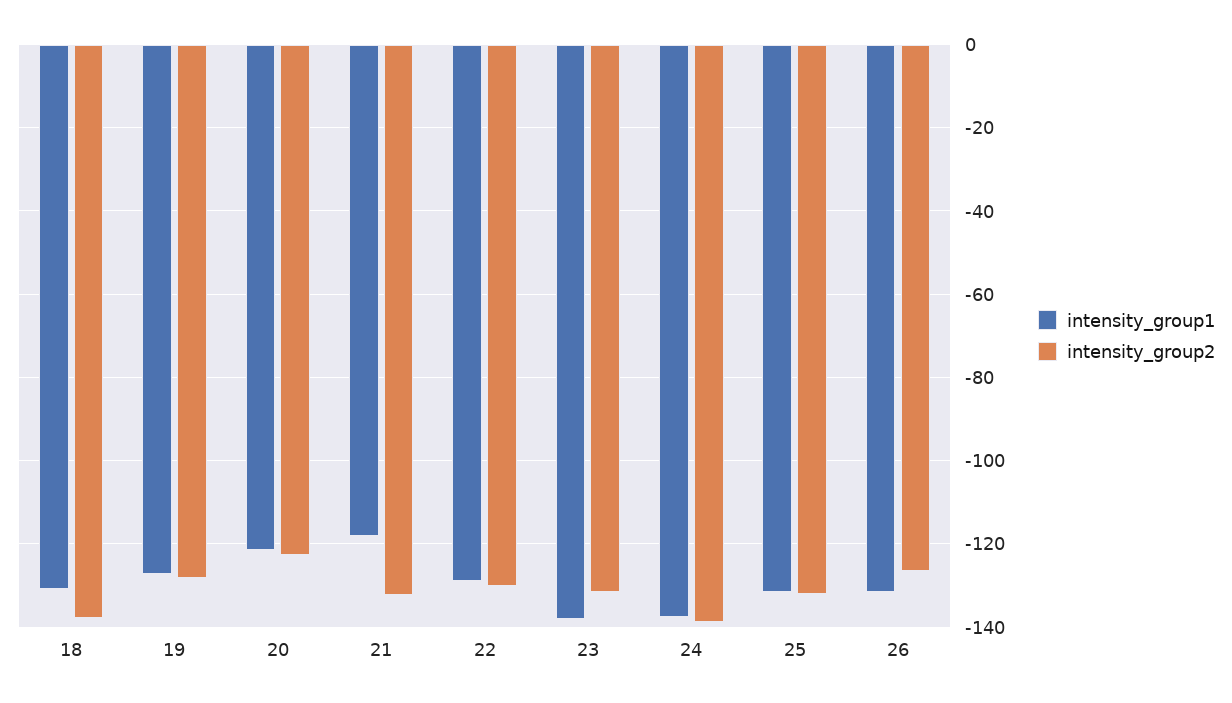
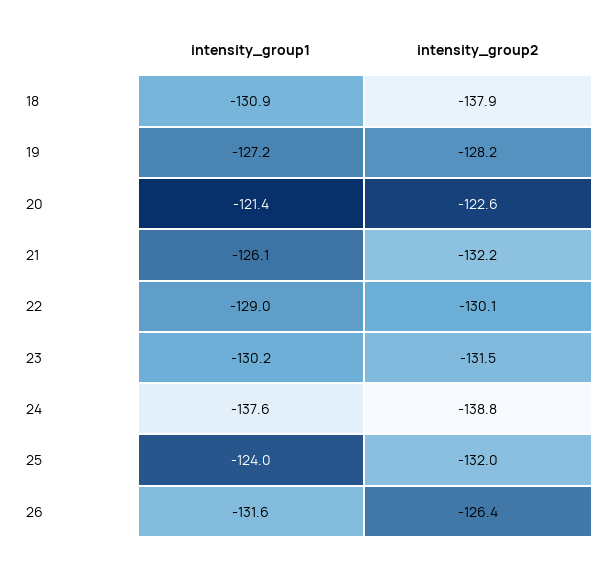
  {
    "intensity_group1": {
      "18": -130.9,
      "19": -127.2,
      "20": -121.4,
-     "21": -118,
+     "21": -126.1,
      "22": -129,
-     "23": -138,
+     "23": -130.2,
      "24": -137.6,
-     "25": -132,
+     "25": -124,
      "26": -131.6
    },
    "intensity_group2": {
      "18": -137.9,
      "19": -128.2,
      "20": -122.6,
      "21": -132.2,
      "22": -130.1,
      "23": -131.5,
      "24": -138.8,
      "25": -132,
      "26": -126.4
    }
  }

